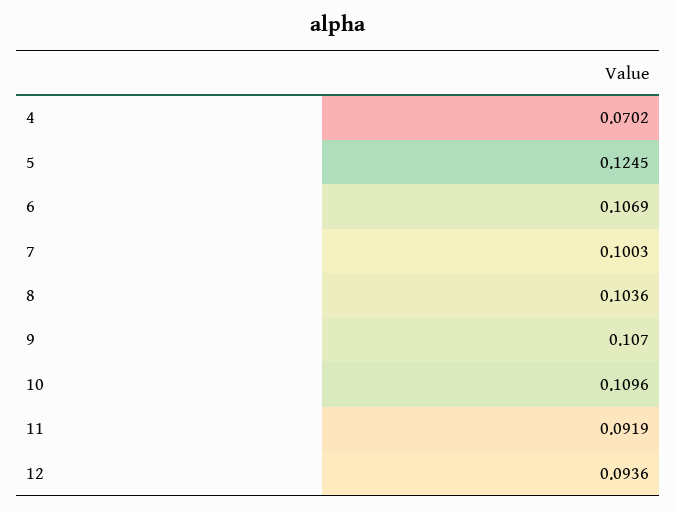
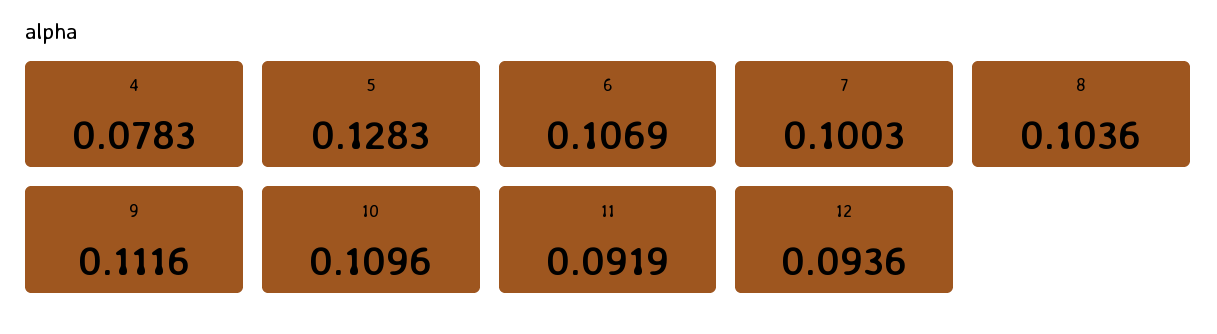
  {
-   "4": 0.0702,
+   "4": 0.0783,
-   "5": 0.1245,
+   "5": 0.1283,
    "6": 0.1069,
    "7": 0.1003,
    "8": 0.1036,
-   "9": 0.107,
+   "9": 0.1116,
    "10": 0.1096,
    "11": 0.0919,
    "12": 0.0936
  }

